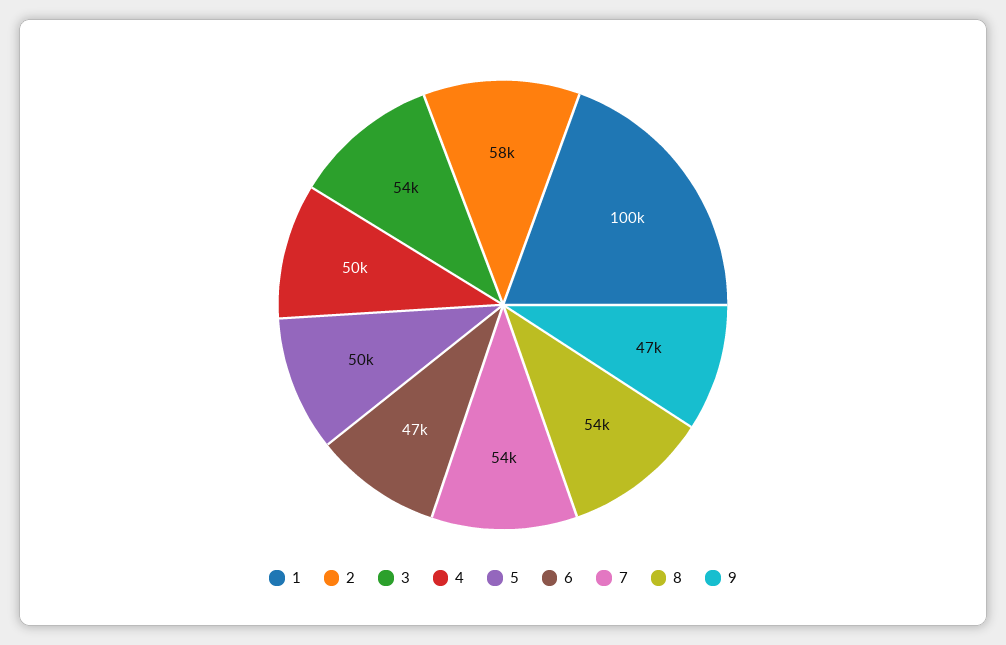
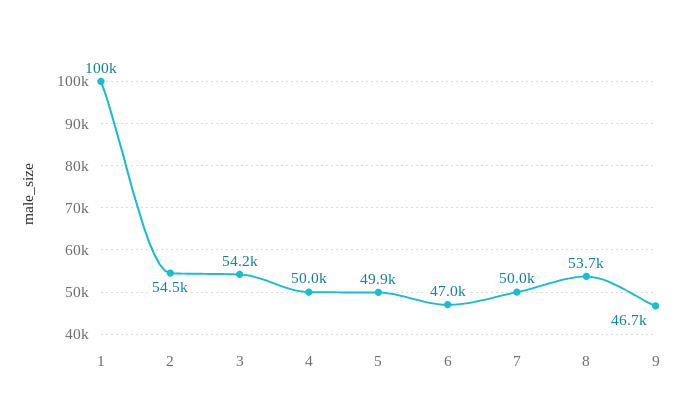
  {
    "1": 100000,
-   "2": 58000,
+   "2": 54500,
    "3": 54200,
    "4": 50000,
    "5": 49900,
    "6": 47000,
-   "7": 54000,
+   "7": 50000,
    "8": 53700,
    "9": 46700
  }

